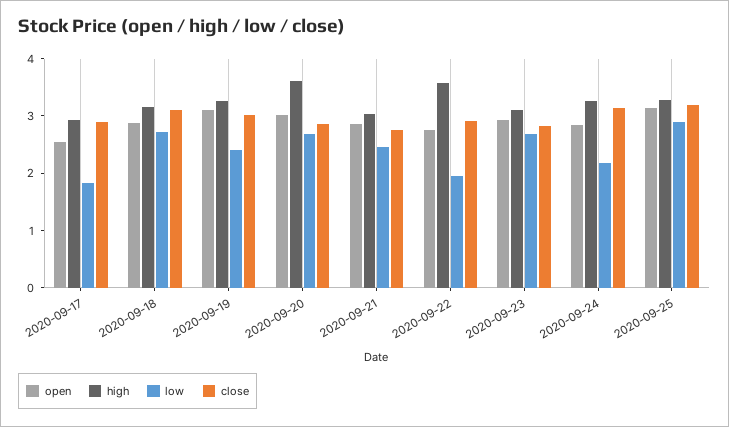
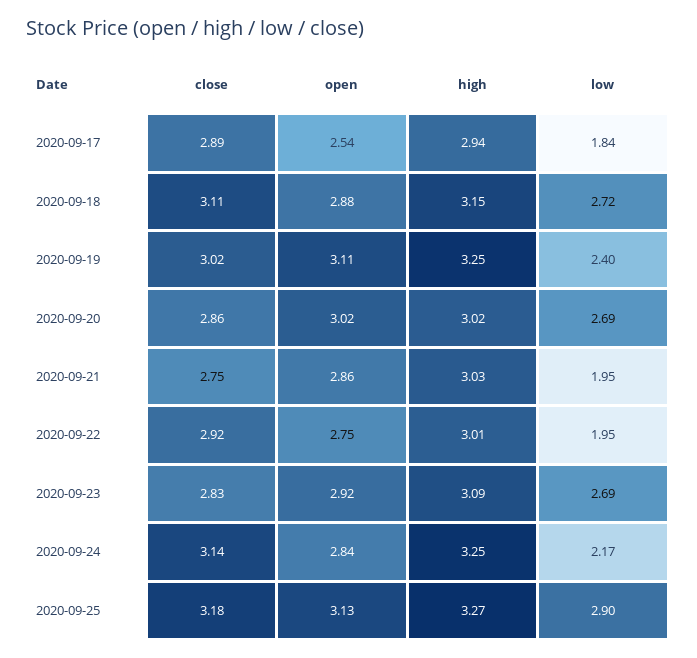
  {
    "open": {
      "2020-09-17": 2.54,
      "2020-09-18": 2.88,
      "2020-09-19": 3.11,
      "2020-09-20": 3.02,
      "2020-09-21": 2.86,
      "2020-09-22": 2.75,
      "2020-09-23": 2.92,
      "2020-09-24": 2.84,
      "2020-09-25": 3.13
    },
    "high": {
      "2020-09-17": 2.94,
      "2020-09-18": 3.15,
      "2020-09-19": 3.25,
-     "2020-09-20": 3.6,
+     "2020-09-20": 3.02,
      "2020-09-21": 3.03,
-     "2020-09-22": 3.6,
+     "2020-09-22": 3.01,
      "2020-09-23": 3.09,
      "2020-09-24": 3.25,
      "2020-09-25": 3.27
    },
    "low": {
      "2020-09-17": 1.84,
      "2020-09-18": 2.72,
      "2020-09-19": 2.4,
      "2020-09-20": 2.69,
-     "2020-09-21": 2.4,
+     "2020-09-21": 1.95,
      "2020-09-22": 1.95,
      "2020-09-23": 2.69,
      "2020-09-24": 2.17,
      "2020-09-25": 2.9
    },
    "close": {
      "2020-09-17": 2.89,
      "2020-09-18": 3.11,
      "2020-09-19": 3.02,
      "2020-09-20": 2.86,
      "2020-09-21": 2.75,
      "2020-09-22": 2.92,
      "2020-09-23": 2.83,
      "2020-09-24": 3.14,
      "2020-09-25": 3.18
    }
  }

